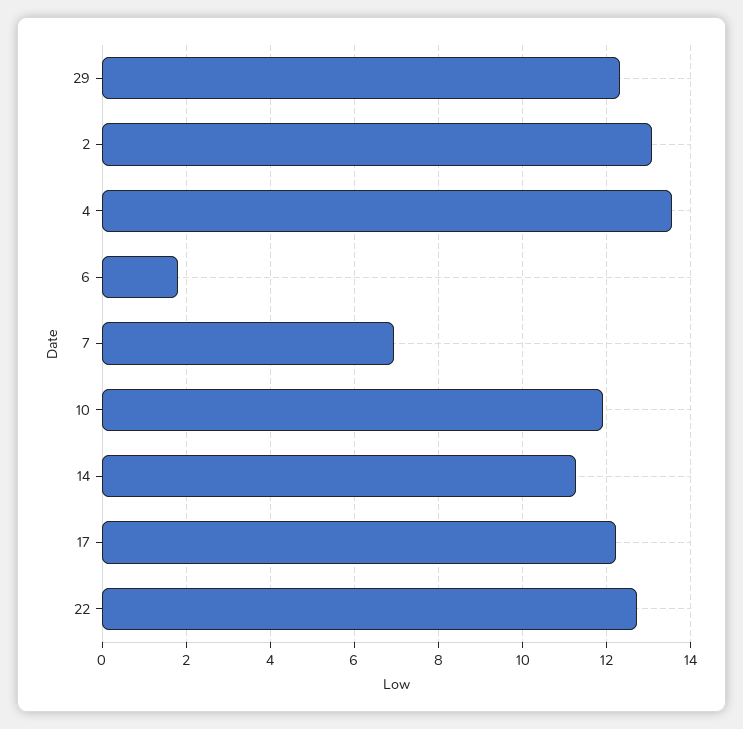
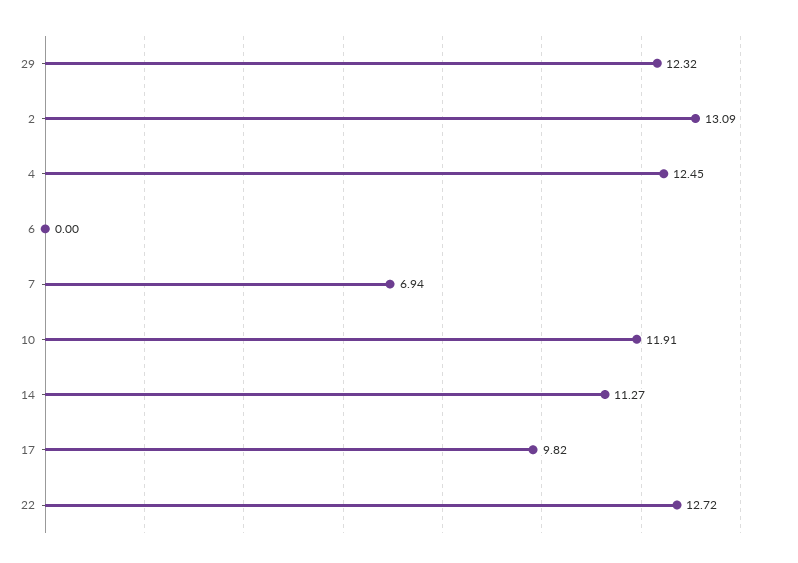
  {
    "29": 12.32,
    "2": 13.09,
-   "4": 13.6,
+   "4": 12.45,
-   "6": 1.8,
+   "6": 0,
    "7": 6.94,
    "10": 11.91,
    "14": 11.27,
-   "17": 12.2,
+   "17": 9.82,
    "22": 12.72
  }

